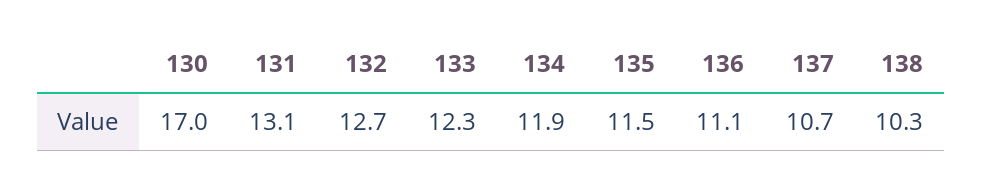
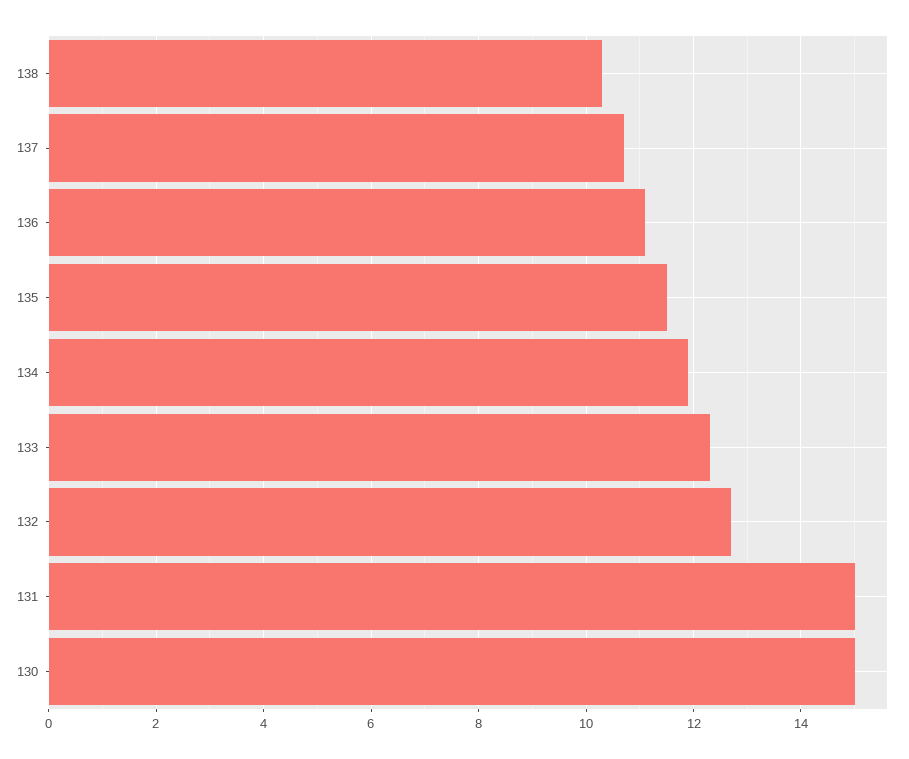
  {
-   "130": 17,
+   "130": 15,
-   "131": 13.1,
+   "131": 15,
    "132": 12.7,
    "133": 12.3,
    "134": 11.9,
    "135": 11.5,
    "136": 11.1,
    "137": 10.7,
    "138": 10.3
  }

